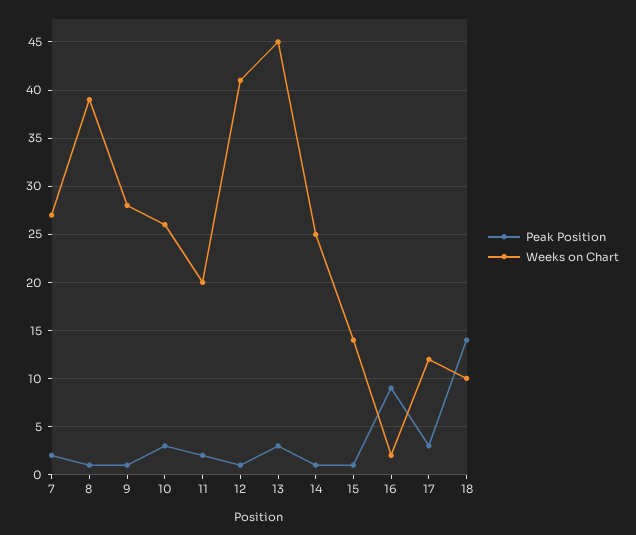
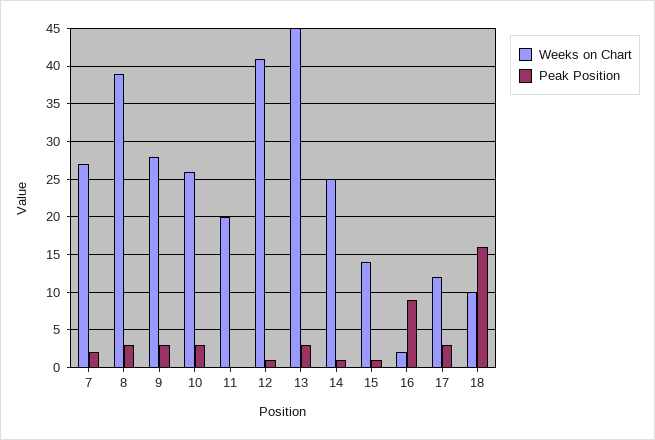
  {
    "Peak Position": {
      "7": 2,
-     "8": 1,
+     "8": 3,
-     "9": 1,
+     "9": 3,
      "10": 3,
-     "11": 2,
+     "11": 0,
      "12": 1,
      "13": 3,
      "14": 1,
      "15": 1,
      "16": 9,
      "17": 3,
-     "18": 14
+     "18": 16
    },
    "Weeks on Chart": {
      "7": 27,
      "8": 39,
      "9": 28,
      "10": 26,
      "11": 20,
      "12": 41,
      "13": 45,
      "14": 25,
      "15": 14,
      "16": 2,
      "17": 12,
      "18": 10
    }
  }

